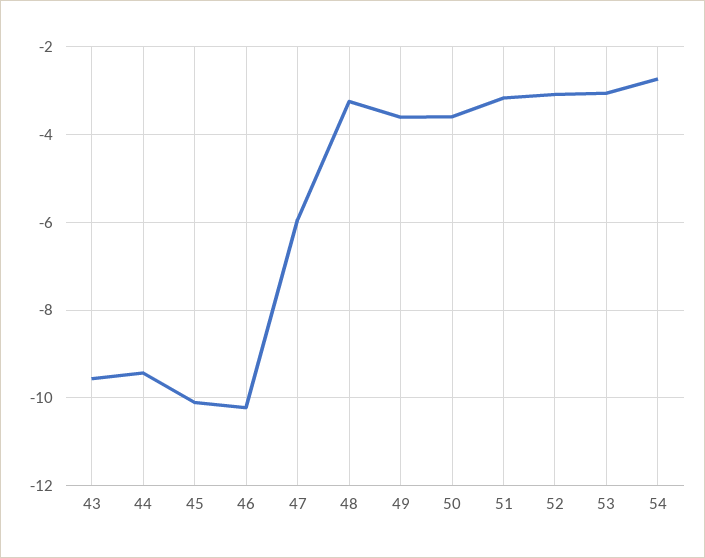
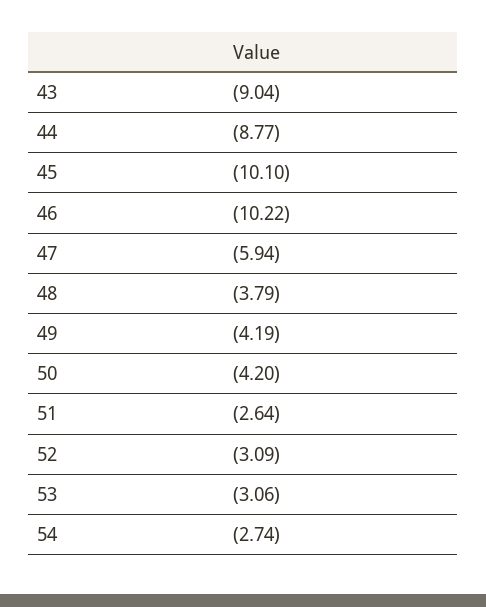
  {
-   "43": -9.6,
+   "43": -9.04,
-   "44": -9.4,
+   "44": -8.77,
    "45": -10.1,
    "46": -10.22,
    "47": -5.94,
-   "48": -3.2,
+   "48": -3.79,
-   "49": -3.6,
+   "49": -4.19,
-   "50": -3.6,
+   "50": -4.2,
-   "51": -3.2,
+   "51": -2.64,
    "52": -3.09,
    "53": -3.06,
    "54": -2.74
  }

